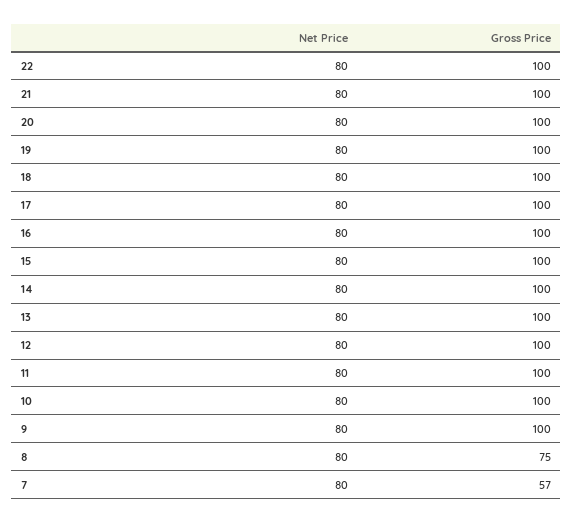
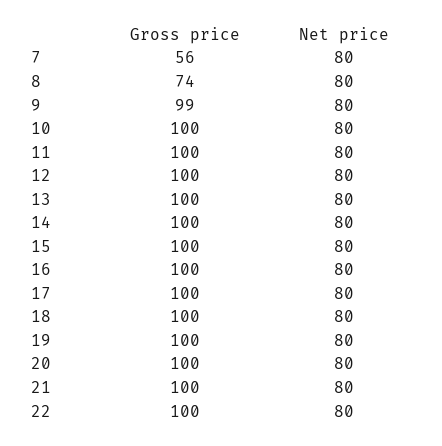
  {
    "Net Price": {
      "22": 80,
      "21": 80,
      "20": 80,
      "19": 80,
      "18": 80,
      "17": 80,
      "16": 80,
      "15": 80,
      "14": 80,
      "13": 80,
      "12": 80,
      "11": 80,
      "10": 80,
      "9": 80,
      "8": 80,
      "7": 80
    },
    "Gross Price": {
      "22": 100,
      "21": 100,
      "20": 100,
      "19": 100,
      "18": 100,
      "17": 100,
      "16": 100,
      "15": 100,
      "14": 100,
      "13": 100,
      "12": 100,
      "11": 100,
      "10": 100,
-     "9": 100,
+     "9": 99,
-     "8": 75,
+     "8": 74,
-     "7": 57
+     "7": 56
    }
  }

